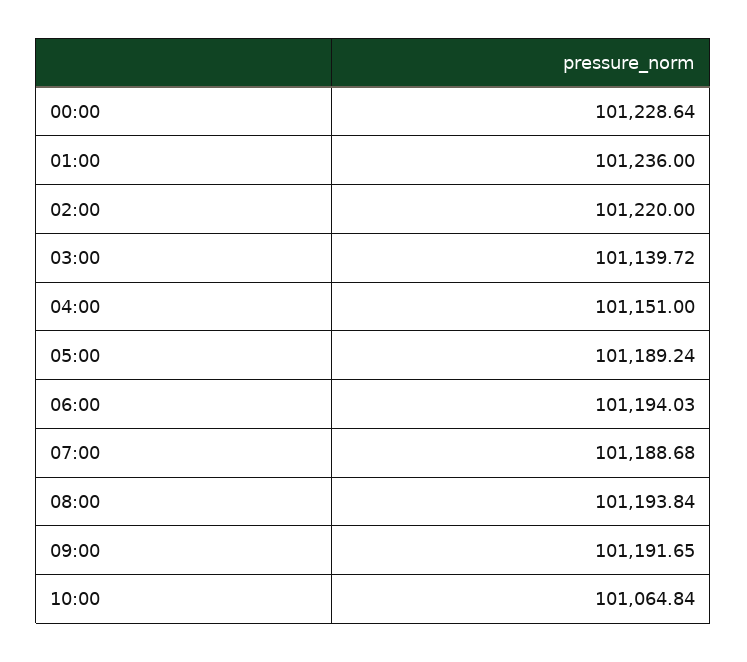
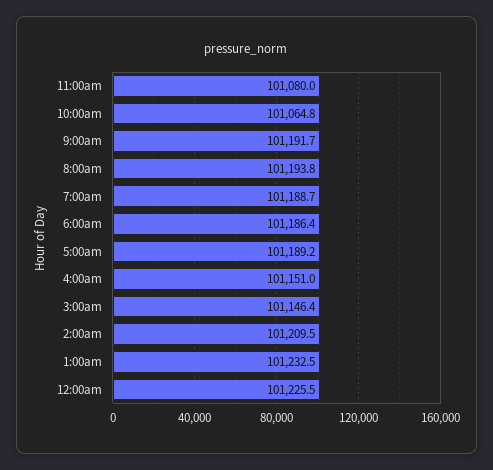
  {
-   "00:00": 101228.64,
+   "00:00": 101225.5,
-   "01:00": 101236,
+   "01:00": 101232.5,
-   "02:00": 101220,
+   "02:00": 101209.5,
-   "03:00": 101139.72,
+   "03:00": 101146.4,
    "04:00": 101151,
    "05:00": 101189.24,
-   "06:00": 101194.03,
+   "06:00": 101186.4,
    "07:00": 101188.68,
    "08:00": 101193.84,
    "09:00": 101191.65,
-   "10:00": 101064.84
+   "10:00": 101064.84,
+   "11:00am": 101080
  }

